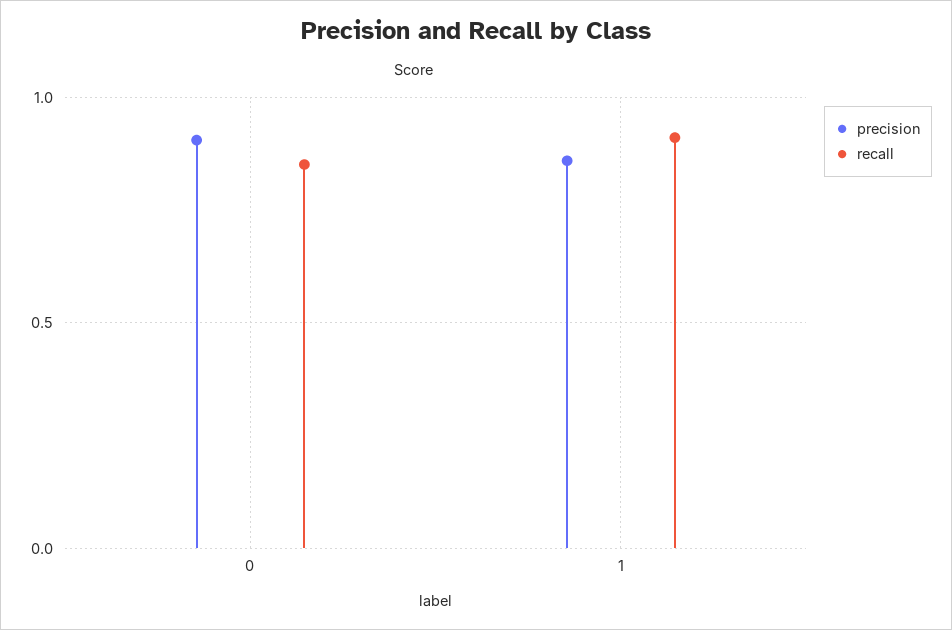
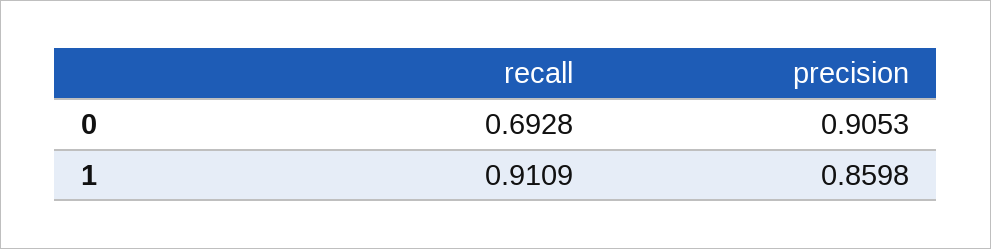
  {
    "precision": {
      "0": 0.9053,
      "1": 0.8598
    },
    "recall": {
-     "0": 0.85,
+     "0": 0.6928,
      "1": 0.9109
    }
  }

